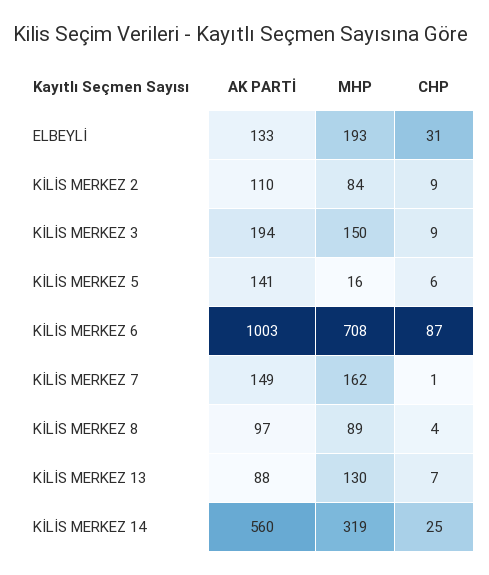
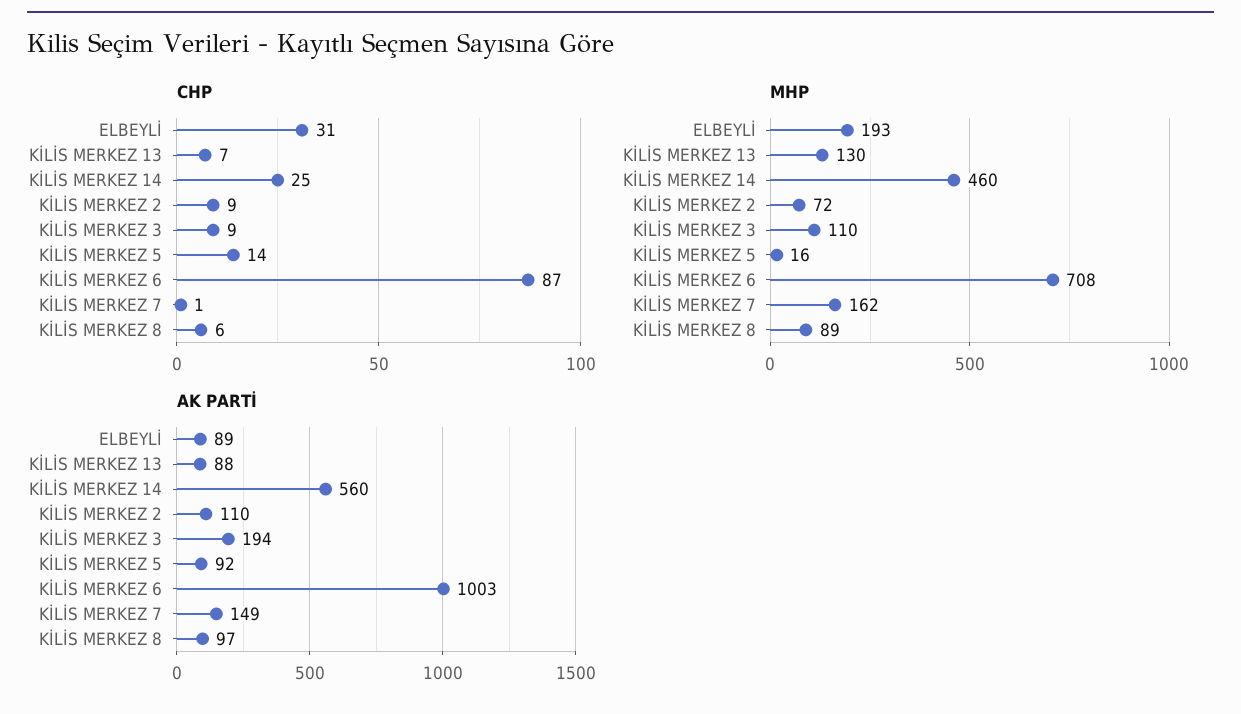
  {
    "AK PARTİ": {
-     "ELBEYLİ": 133,
+     "ELBEYLİ": 89,
      "KİLİS MERKEZ 2": 110,
      "KİLİS MERKEZ 3": 194,
-     "KİLİS MERKEZ 5": 141,
+     "KİLİS MERKEZ 5": 92,
      "KİLİS MERKEZ 6": 1003,
      "KİLİS MERKEZ 7": 149,
      "KİLİS MERKEZ 8": 97,
      "KİLİS MERKEZ 13": 88,
      "KİLİS MERKEZ 14": 560
    },
    "MHP": {
      "ELBEYLİ": 193,
-     "KİLİS MERKEZ 2": 84,
+     "KİLİS MERKEZ 2": 72,
-     "KİLİS MERKEZ 3": 150,
+     "KİLİS MERKEZ 3": 110,
      "KİLİS MERKEZ 5": 16,
      "KİLİS MERKEZ 6": 708,
      "KİLİS MERKEZ 7": 162,
      "KİLİS MERKEZ 8": 89,
      "KİLİS MERKEZ 13": 130,
-     "KİLİS MERKEZ 14": 319
+     "KİLİS MERKEZ 14": 460
    },
    "CHP": {
      "ELBEYLİ": 31,
      "KİLİS MERKEZ 2": 9,
      "KİLİS MERKEZ 3": 9,
-     "KİLİS MERKEZ 5": 6,
+     "KİLİS MERKEZ 5": 14,
      "KİLİS MERKEZ 6": 87,
      "KİLİS MERKEZ 7": 1,
-     "KİLİS MERKEZ 8": 4,
+     "KİLİS MERKEZ 8": 6,
      "KİLİS MERKEZ 13": 7,
      "KİLİS MERKEZ 14": 25
    }
  }

